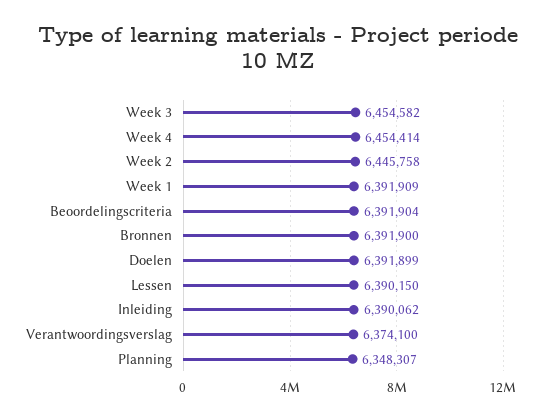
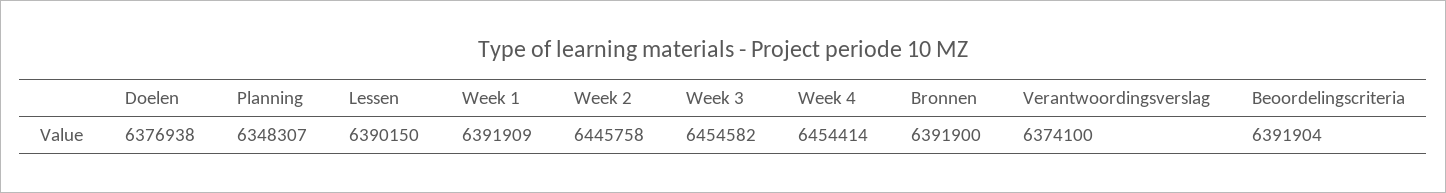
  {
    "Week 3": 6454582,
    "Week 4": 6454414,
    "Week 2": 6445758,
    "Week 1": 6391909,
    "Beoordelingscriteria": 6391904,
    "Bronnen": 6391900,
-   "Doelen": 6391899,
+   "Doelen": 6376938,
    "Lessen": 6390150,
-   "Inleiding": 6390062,
    "Verantwoordingsverslag": 6374100,
    "Planning": 6348307
  }

